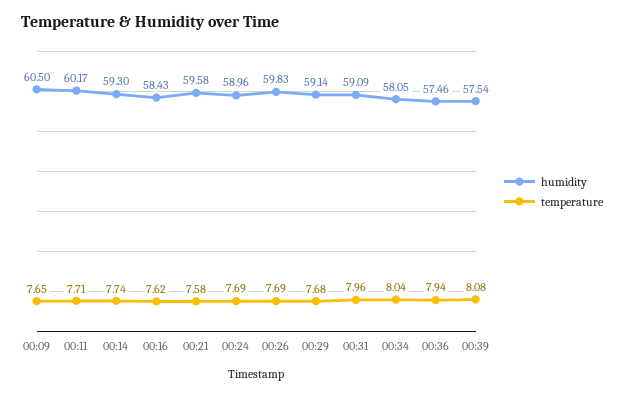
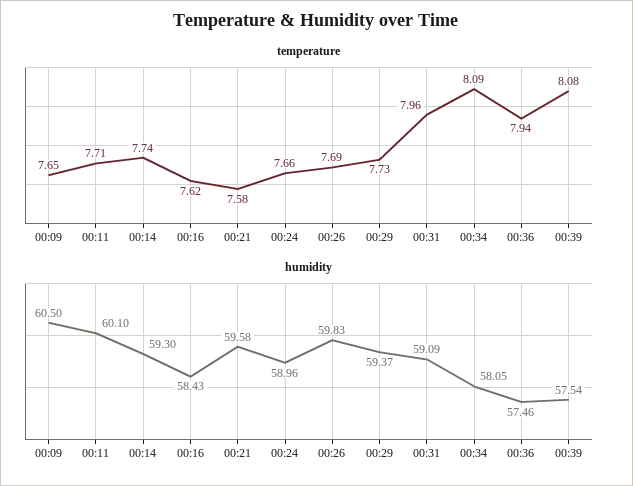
  {
    "humidity": {
      "00:09": 60.5,
-     "00:11": 60.17,
+     "00:11": 60.1,
      "00:14": 59.3,
      "00:16": 58.43,
      "00:21": 59.58,
      "00:24": 58.96,
      "00:26": 59.83,
-     "00:29": 59.14,
+     "00:29": 59.37,
      "00:31": 59.09,
      "00:34": 58.05,
      "00:36": 57.46,
      "00:39": 57.54
    },
    "temperature": {
      "00:09": 7.65,
      "00:11": 7.71,
      "00:14": 7.74,
      "00:16": 7.62,
      "00:21": 7.58,
-     "00:24": 7.69,
+     "00:24": 7.66,
      "00:26": 7.69,
-     "00:29": 7.68,
+     "00:29": 7.73,
      "00:31": 7.96,
-     "00:34": 8.04,
+     "00:34": 8.09,
      "00:36": 7.94,
      "00:39": 8.08
    }
  }

